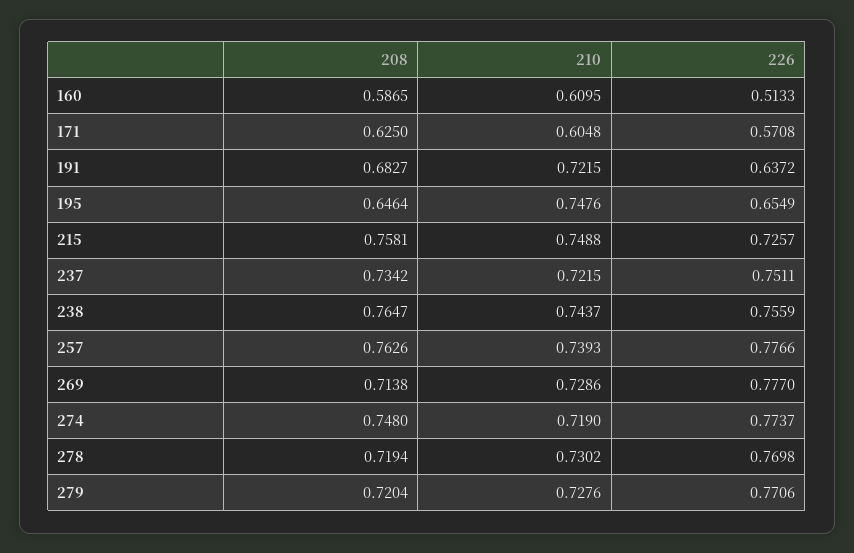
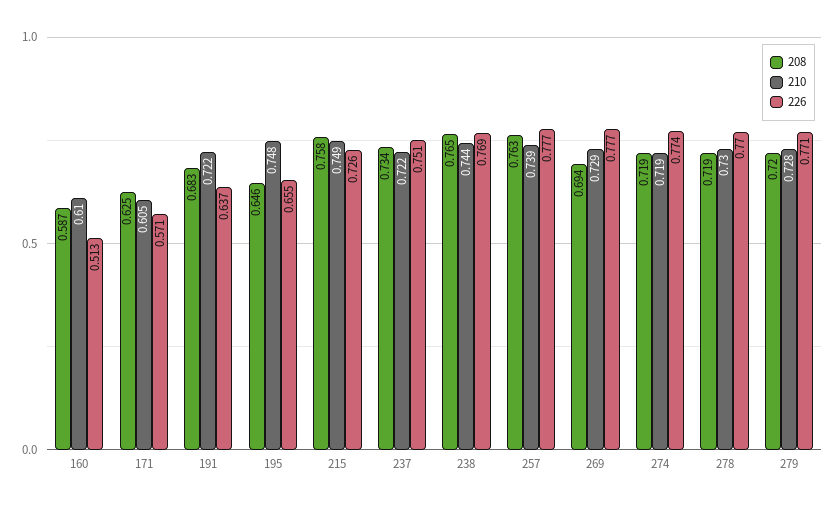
  {
    "208": {
      "160": 0.5865,
      "171": 0.625,
      "191": 0.6827,
      "195": 0.6464,
      "215": 0.7581,
      "237": 0.7342,
      "238": 0.7647,
      "257": 0.7626,
-     "269": 0.7138,
+     "269": 0.694,
-     "274": 0.748,
+     "274": 0.719,
      "278": 0.7194,
      "279": 0.7204
    },
    "210": {
      "160": 0.6095,
      "171": 0.6048,
      "191": 0.7215,
      "195": 0.7476,
      "215": 0.7488,
      "237": 0.7215,
      "238": 0.7437,
      "257": 0.7393,
      "269": 0.7286,
      "274": 0.719,
      "278": 0.7302,
      "279": 0.7276
    },
    "226": {
      "160": 0.5133,
      "171": 0.5708,
      "191": 0.6372,
      "195": 0.6549,
      "215": 0.7257,
      "237": 0.7511,
-     "238": 0.7559,
+     "238": 0.769,
      "257": 0.7766,
      "269": 0.777,
      "274": 0.7737,
      "278": 0.7698,
      "279": 0.7706
    }
  }

